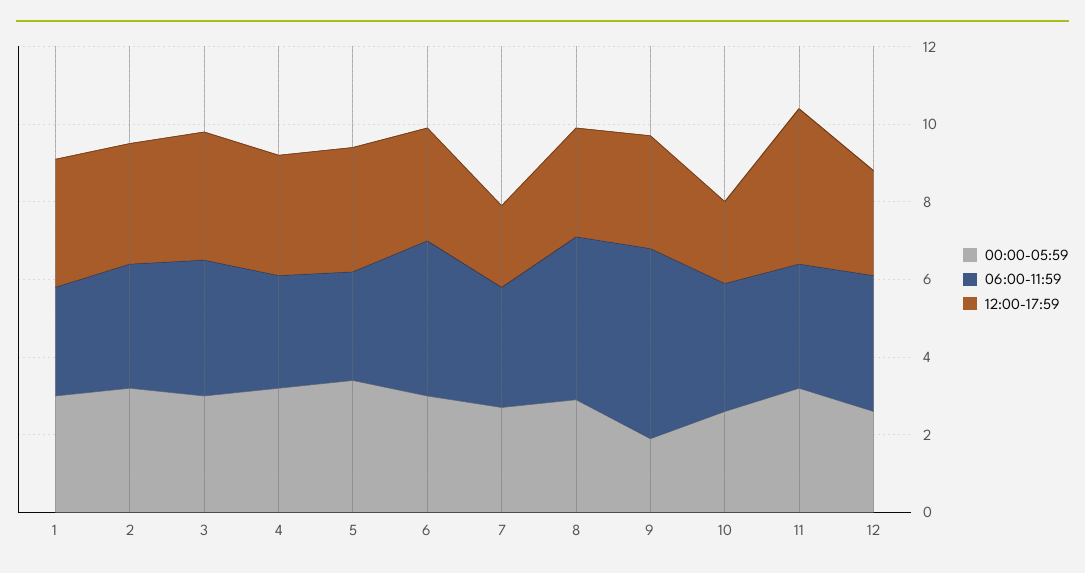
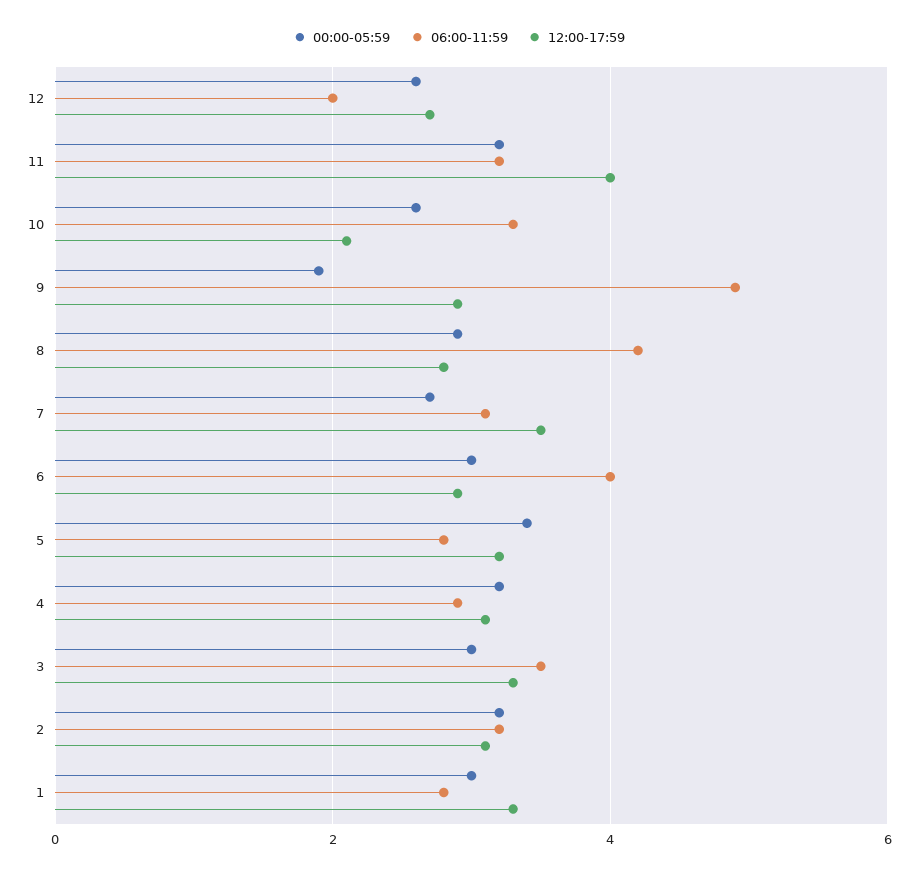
  {
    "00:00-05:59": {
      "1": 3,
      "2": 3,
      "3": 3,
      "4": 3,
      "5": 3.5,
      "6": 3,
      "7": 2.5,
      "8": 3,
      "9": 2,
      "10": 2.5,
      "11": 3,
      "12": 2.5
    },
    "06:00-11:59": {
      "1": 3,
      "2": 3,
      "3": 3.5,
      "4": 3,
      "5": 3,
      "6": 4,
      "7": 3,
      "8": 4,
      "9": 5,
      "10": 3.5,
      "11": 3,
-     "12": 3.5
+     "12": 2
    },
    "12:00-17:59": {
      "1": 3.5,
      "2": 3,
      "3": 3.5,
      "4": 3,
      "5": 3,
      "6": 3,
-     "7": 2,
+     "7": 3.5,
      "8": 3,
      "9": 3,
      "10": 2,
      "11": 4,
      "12": 2.5
    }
  }

